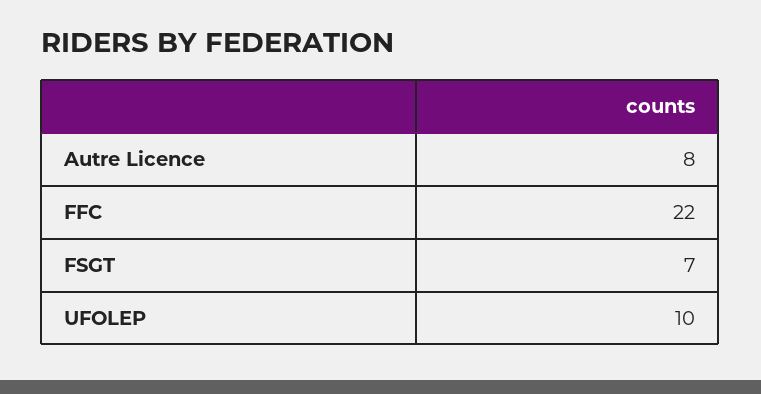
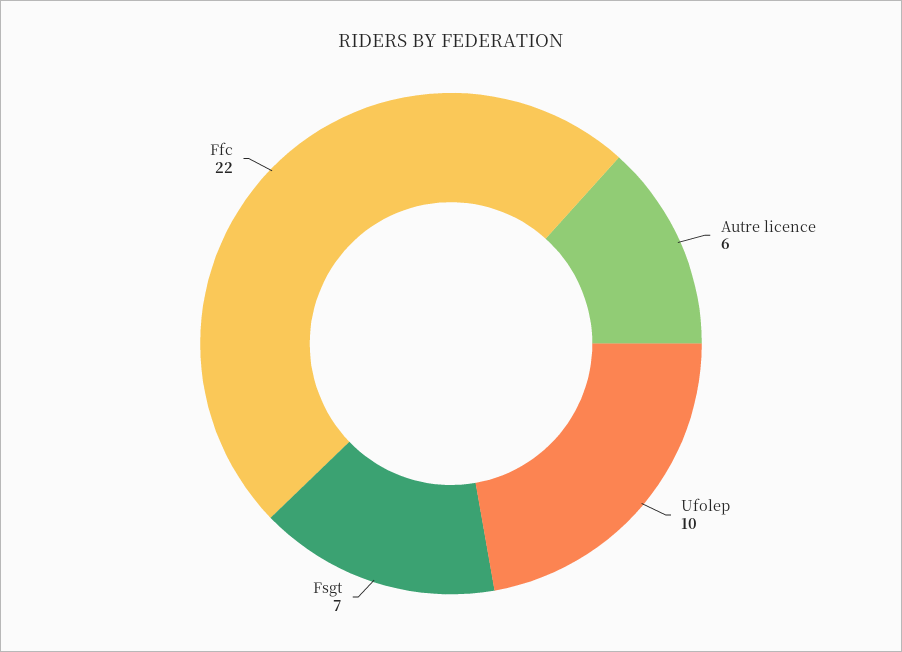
  {
-   "Autre Licence": 8,
+   "Autre Licence": 6,
    "FFC": 22,
    "FSGT": 7,
    "UFOLEP": 10
  }

